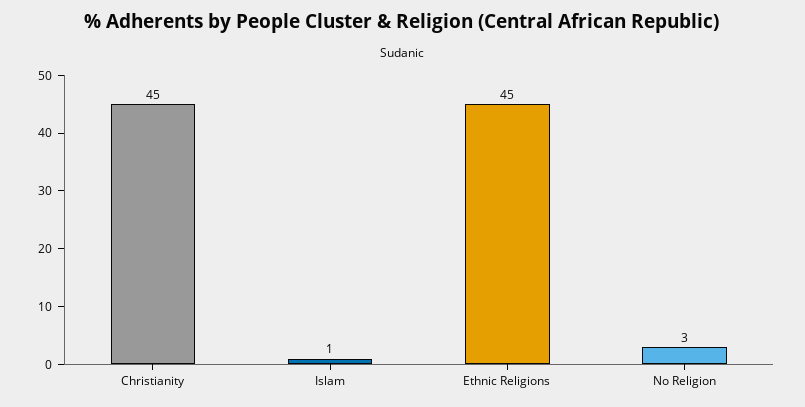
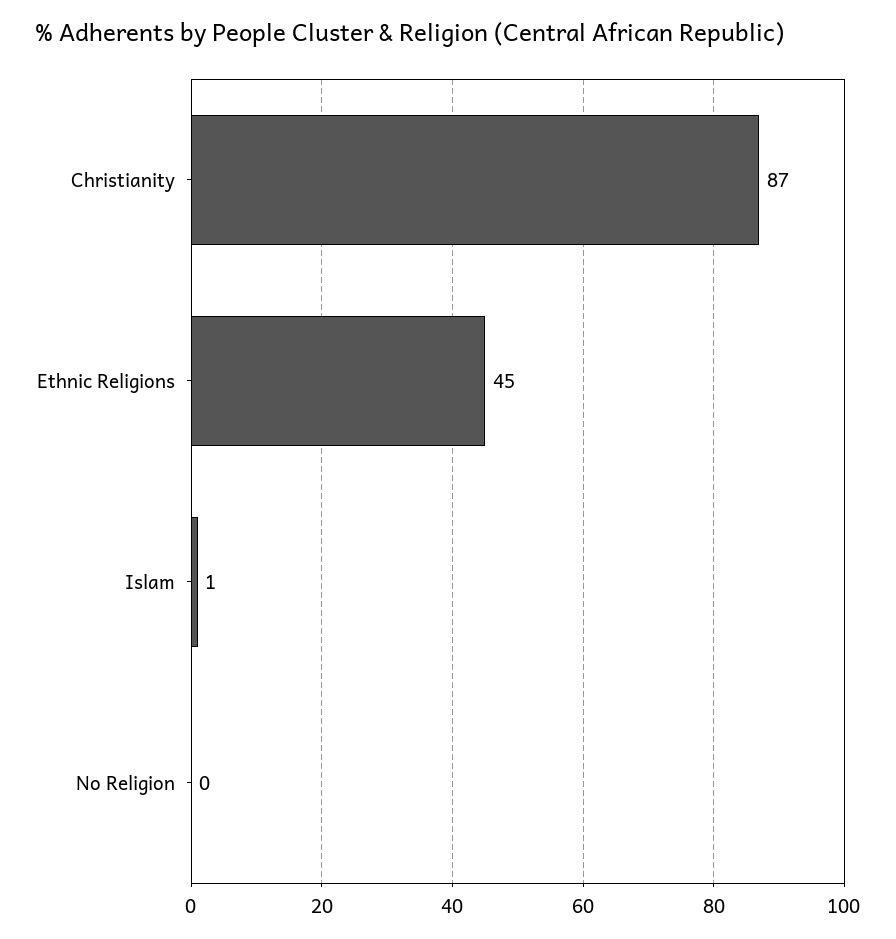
  {
-   "Christianity": 45,
+   "Christianity": 87,
    "Islam": 1,
    "Ethnic Religions": 45,
-   "No Religion": 3
+   "No Religion": 0
  }

